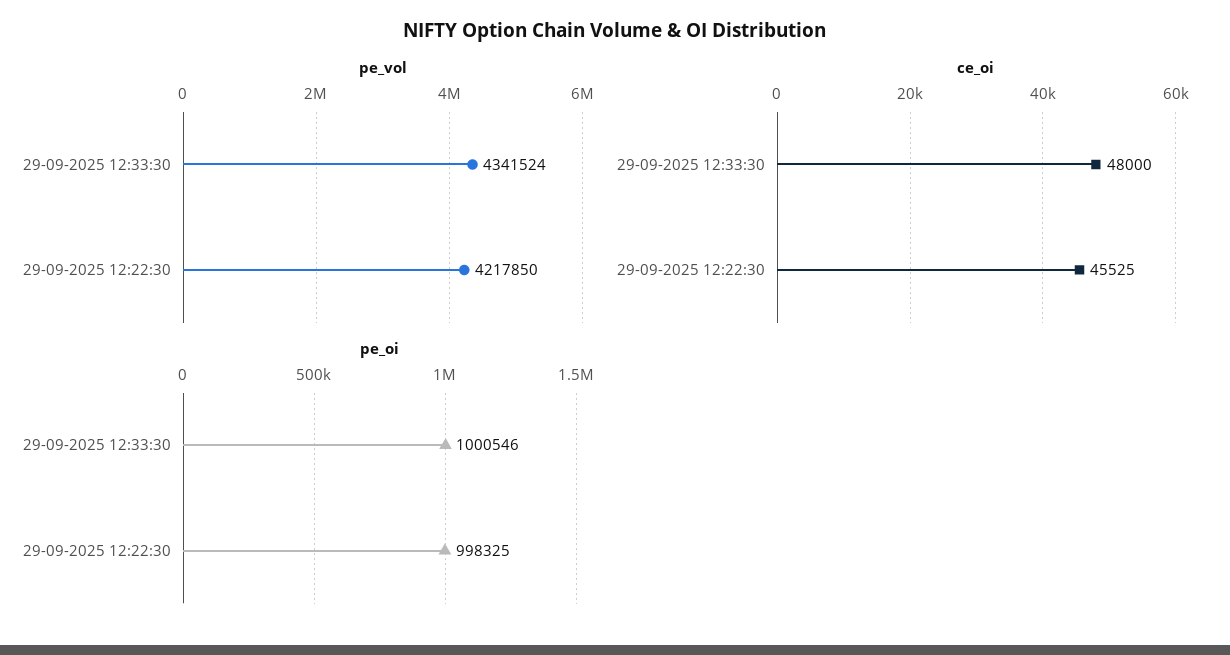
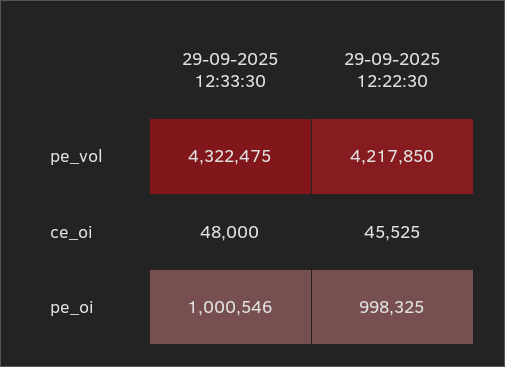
  {
    "pe_vol": {
-     "29-09-2025 12:33:30": 4341524,
+     "29-09-2025 12:33:30": 4322475,
      "29-09-2025 12:22:30": 4217850
    },
    "ce_oi": {
      "29-09-2025 12:33:30": 48000,
      "29-09-2025 12:22:30": 45525
    },
    "pe_oi": {
      "29-09-2025 12:33:30": 1000546,
      "29-09-2025 12:22:30": 998325
    }
  }

